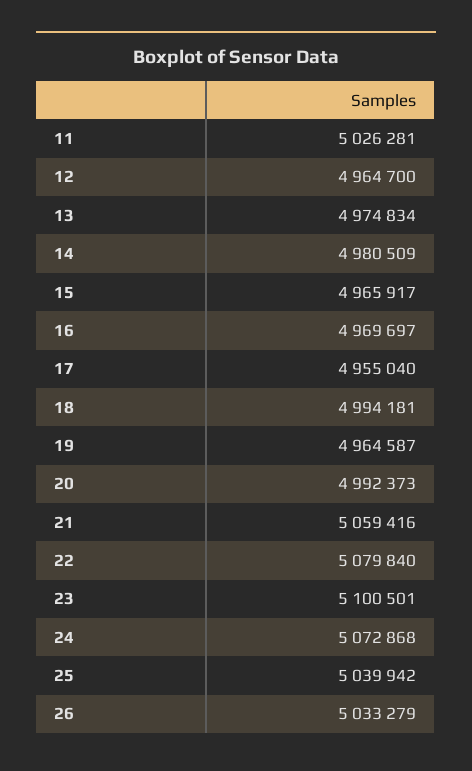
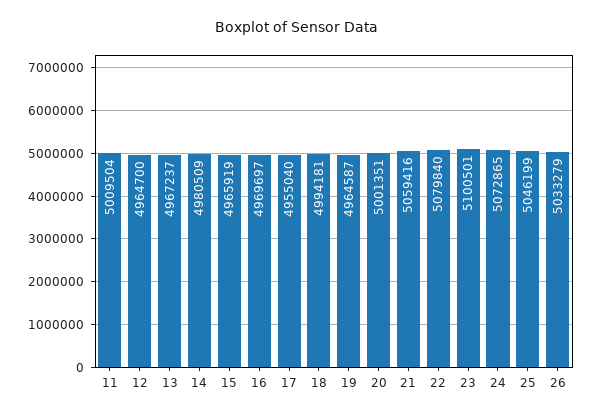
  {
-   "11": 5026281,
+   "11": 5009504,
    "12": 4964700,
-   "13": 4974834,
+   "13": 4967237,
    "14": 4980509,
-   "15": 4965917,
+   "15": 4965919,
    "16": 4969697,
    "17": 4955040,
    "18": 4994181,
    "19": 4964587,
-   "20": 4992373,
+   "20": 5001351,
    "21": 5059416,
    "22": 5079840,
    "23": 5100501,
-   "24": 5072868,
+   "24": 5072865,
-   "25": 5039942,
+   "25": 5046199,
    "26": 5033279
  }

